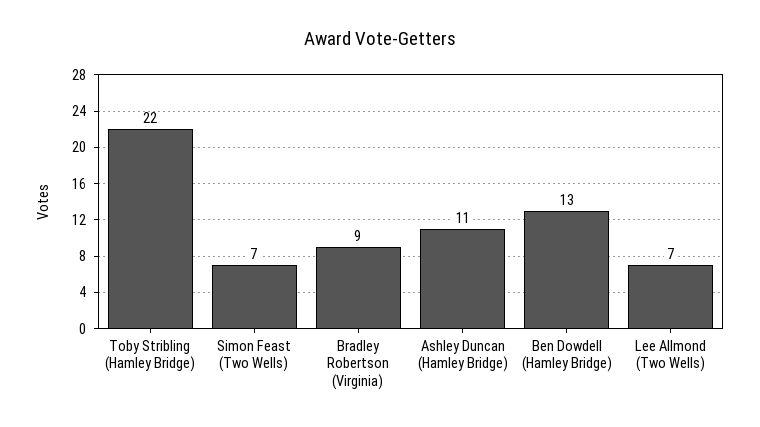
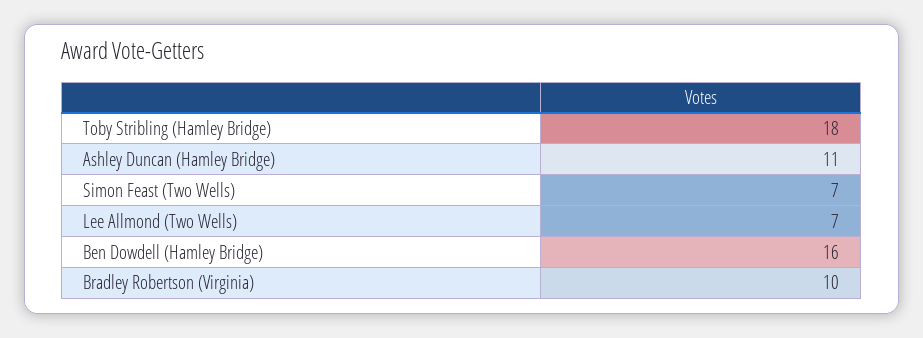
  {
-   "Toby Stribling (Hamley Bridge)": 22,
+   "Toby Stribling (Hamley Bridge)": 18,
    "Simon Feast (Two Wells)": 7,
-   "Bradley Robertson (Virginia)": 9,
+   "Bradley Robertson (Virginia)": 10,
    "Ashley Duncan (Hamley Bridge)": 11,
-   "Ben Dowdell (Hamley Bridge)": 13,
+   "Ben Dowdell (Hamley Bridge)": 16,
    "Lee Allmond (Two Wells)": 7
  }

